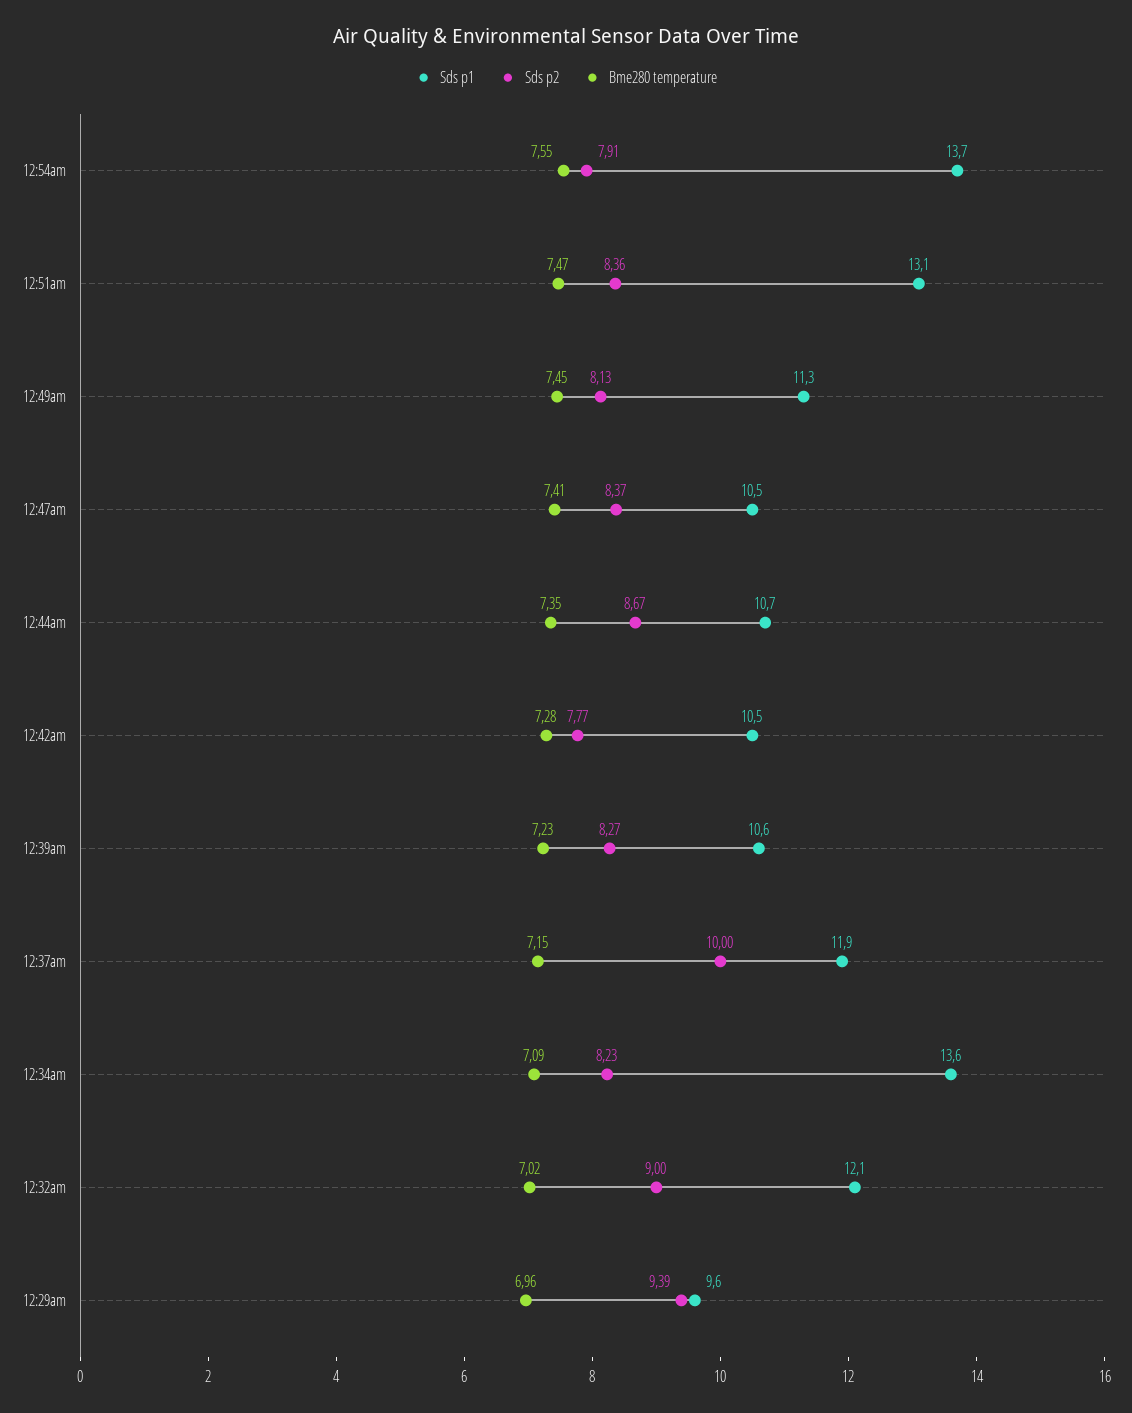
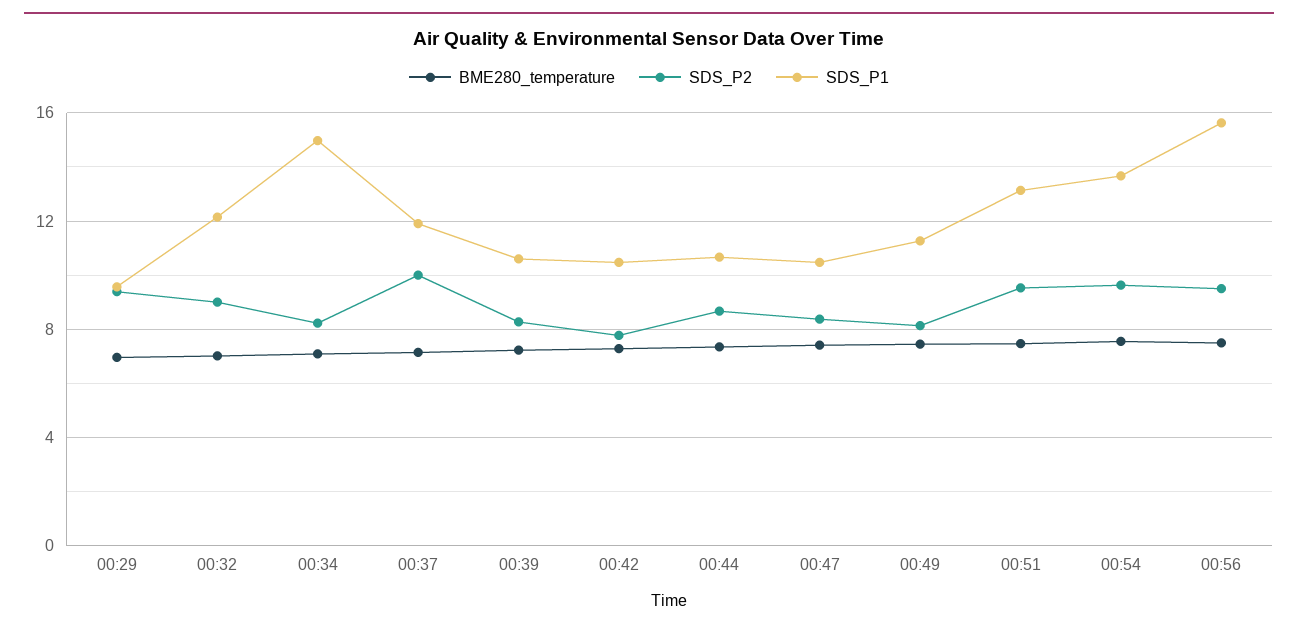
  {
    "Sds p1": {
      "12:54am": 13.7,
      "12:51am": 13.1,
      "12:49am": 11.3,
      "12:47am": 10.5,
      "12:44am": 10.7,
      "12:42am": 10.5,
      "12:39am": 10.6,
      "12:37am": 11.9,
-     "12:34am": 13.6,
+     "12:34am": 15,
      "12:32am": 12.1,
-     "12:29am": 9.6
+     "12:29am": 9.6,
+     "00:56": 15.5
    },
    "Sds p2": {
-     "12:54am": 7.91,
+     "12:54am": 9.5,
-     "12:51am": 8.36,
+     "12:51am": 9.5,
      "12:49am": 8.13,
      "12:47am": 8.37,
      "12:44am": 8.67,
      "12:42am": 7.77,
      "12:39am": 8.27,
      "12:37am": 10,
      "12:34am": 8.23,
      "12:32am": 9,
-     "12:29am": 9.39
+     "12:29am": 9.39,
+     "00:56": 9.5
    },
    "Bme280 temperature": {
      "12:54am": 7.55,
      "12:51am": 7.47,
      "12:49am": 7.45,
      "12:47am": 7.41,
      "12:44am": 7.35,
      "12:42am": 7.28,
      "12:39am": 7.23,
      "12:37am": 7.15,
      "12:34am": 7.09,
      "12:32am": 7.02,
-     "12:29am": 6.96
+     "12:29am": 6.96,
+     "00:56": 7.5
    }
  }

